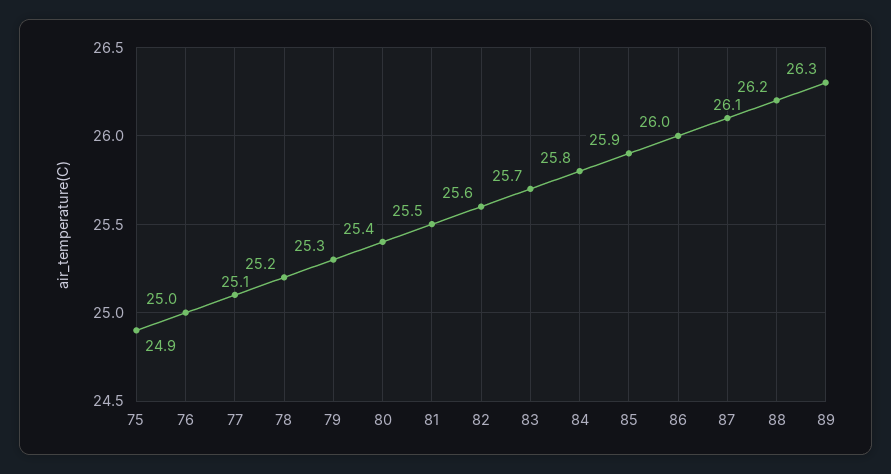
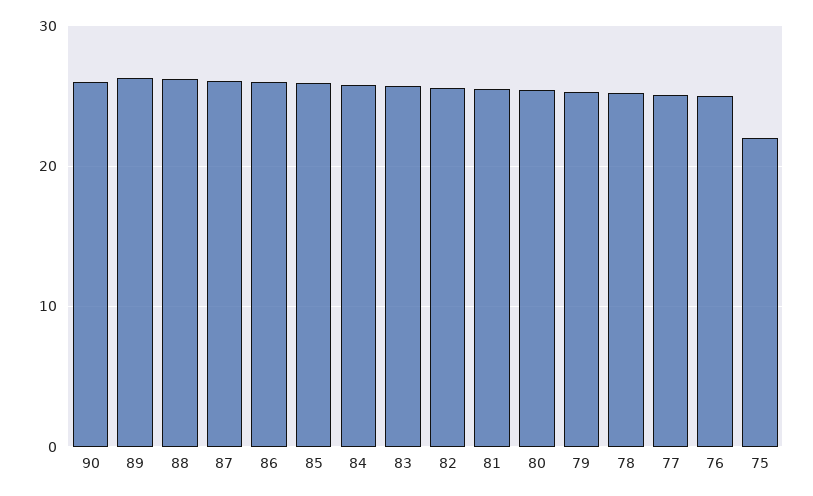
  {
-   "75": 24.9,
+   "75": 22,
    "76": 25,
    "77": 25.1,
    "78": 25.2,
    "79": 25.3,
    "80": 25.4,
    "81": 25.5,
    "82": 25.6,
    "83": 25.7,
    "84": 25.8,
    "85": 25.9,
    "86": 26,
    "87": 26.1,
    "88": 26.2,
-   "89": 26.3
+   "89": 26.3,
+   "90": 26
  }

